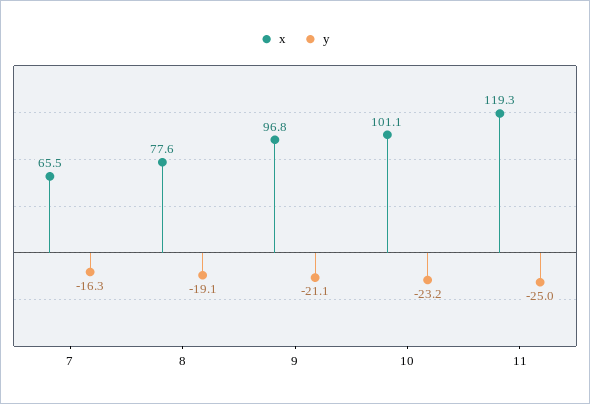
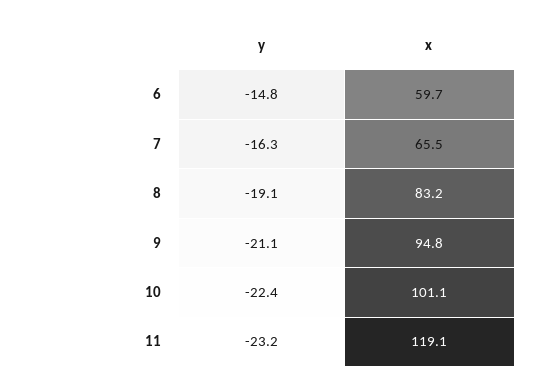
  {
    "x": {
      "7": 65.5,
-     "8": 77.6,
+     "8": 83.2,
-     "9": 96.8,
+     "9": 94.8,
      "10": 101.1,
-     "11": 119.3
+     "11": 119.1,
+     "6": 59.7
    },
    "y": {
      "7": -16.3,
      "8": -19.1,
      "9": -21.1,
-     "10": -23.2,
+     "10": -22.4,
-     "11": -25
+     "11": -23.2,
+     "6": -14.8
    }
  }

